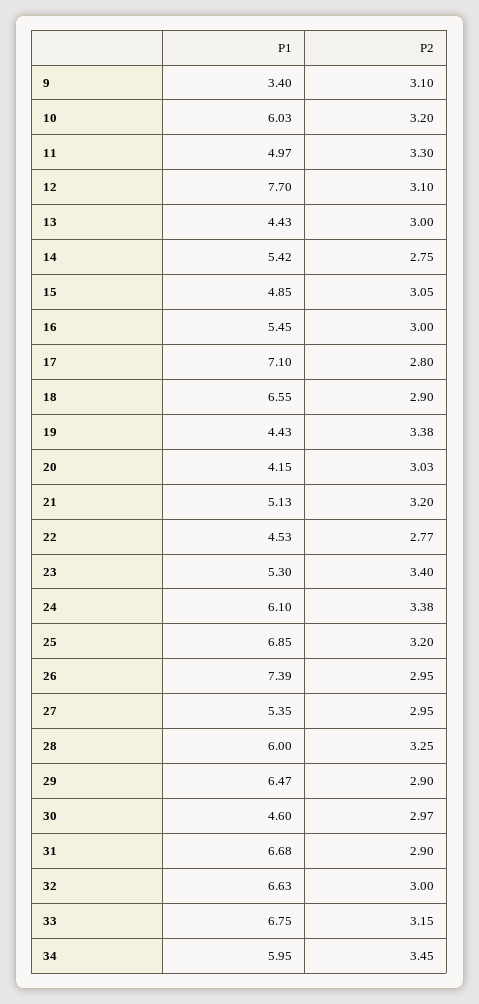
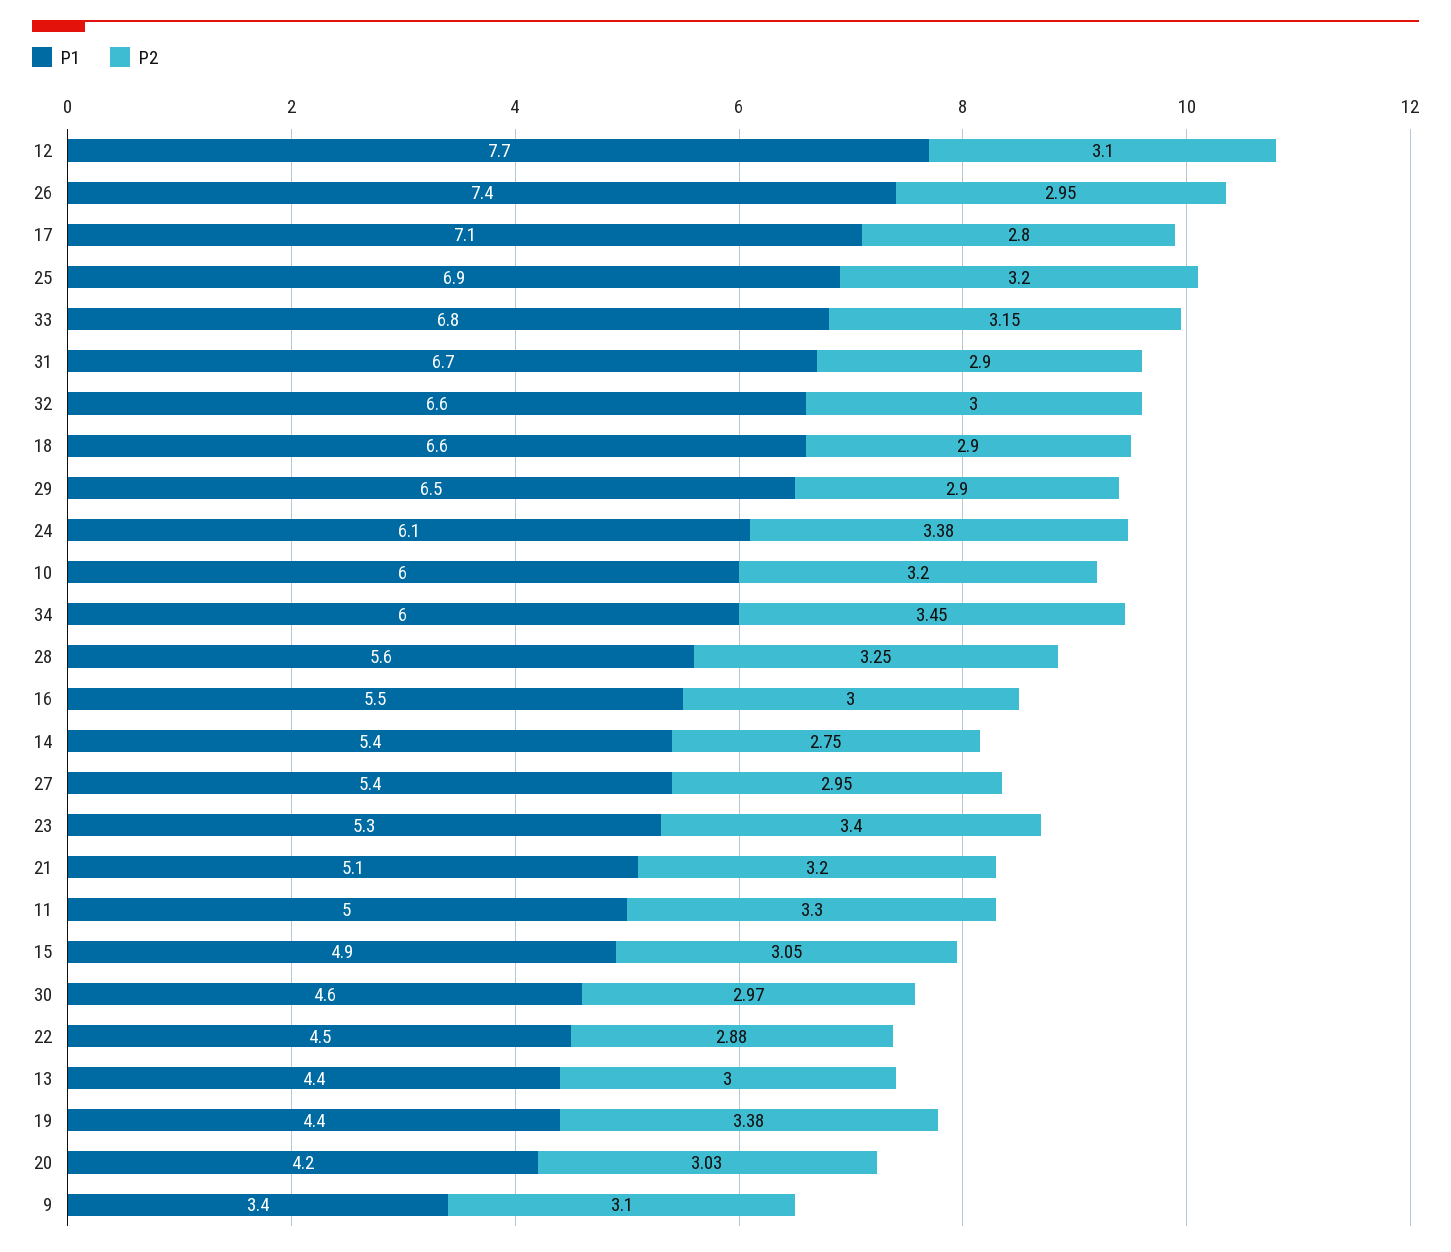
  {
    "P1": {
      "9": 3.4,
      "10": 6.03,
      "11": 4.97,
      "12": 7.7,
      "13": 4.43,
      "14": 5.42,
      "15": 4.85,
      "16": 5.45,
      "17": 7.1,
      "18": 6.55,
      "19": 4.43,
      "20": 4.15,
      "21": 5.13,
      "22": 4.53,
      "23": 5.3,
      "24": 6.1,
      "25": 6.85,
      "26": 7.39,
      "27": 5.35,
-     "28": 6,
+     "28": 5.6,
      "29": 6.47,
      "30": 4.6,
      "31": 6.68,
      "32": 6.63,
      "33": 6.75,
      "34": 5.95
    },
    "P2": {
      "9": 3.1,
      "10": 3.2,
      "11": 3.3,
      "12": 3.1,
      "13": 3,
      "14": 2.75,
      "15": 3.05,
      "16": 3,
      "17": 2.8,
      "18": 2.9,
      "19": 3.38,
      "20": 3.03,
      "21": 3.2,
-     "22": 2.77,
+     "22": 2.88,
      "23": 3.4,
      "24": 3.38,
      "25": 3.2,
      "26": 2.95,
      "27": 2.95,
      "28": 3.25,
      "29": 2.9,
      "30": 2.97,
      "31": 2.9,
      "32": 3,
      "33": 3.15,
      "34": 3.45
    }
  }

